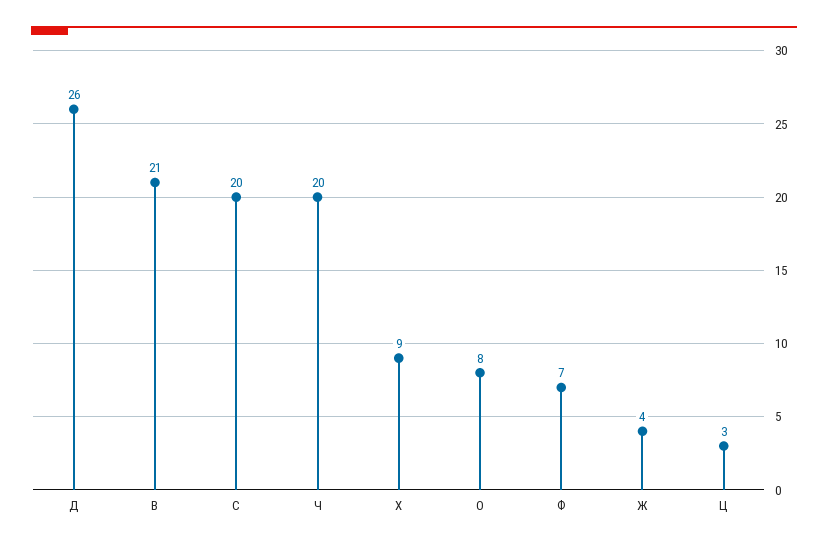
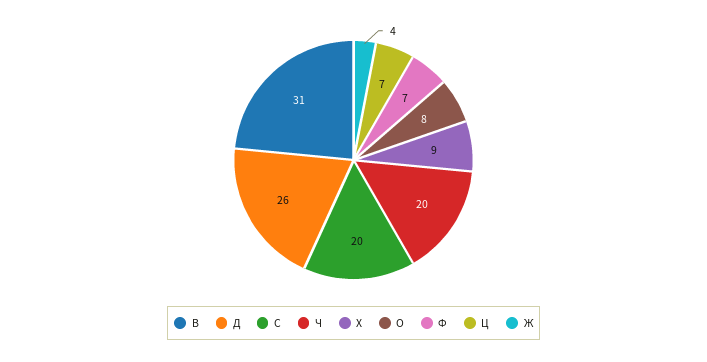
  {
    "Д": 26,
-   "В": 21,
+   "В": 31,
    "С": 20,
    "Ч": 20,
    "Х": 9,
    "О": 8,
    "Ф": 7,
    "Ж": 4,
-   "Ц": 3
+   "Ц": 7
  }

